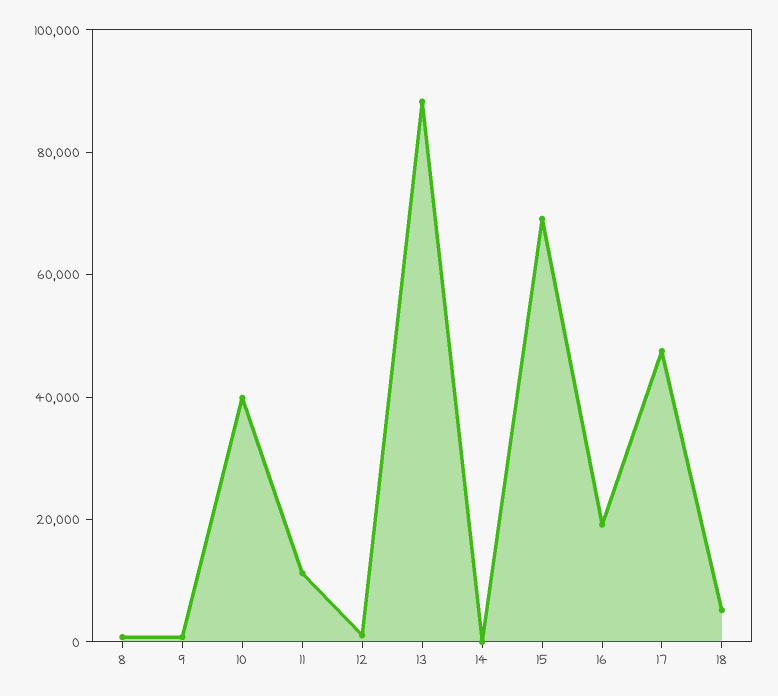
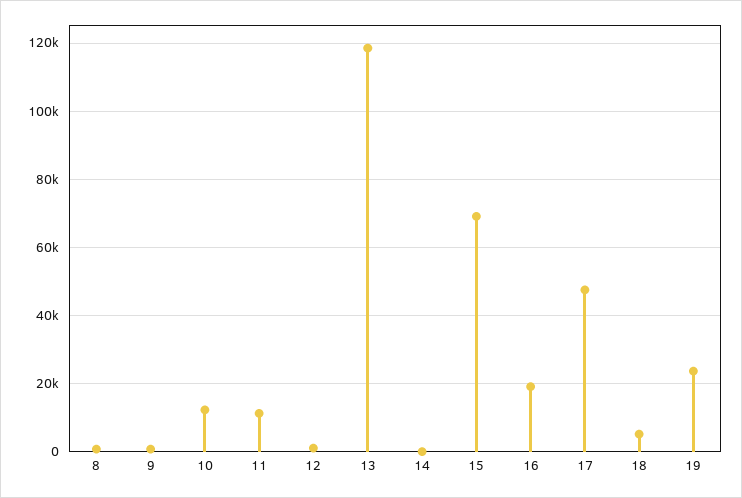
  {
    "8": 0,
    "9": 0,
-   "10": 40000,
+   "10": 12000,
    "11": 12000,
    "12": 2000,
-   "13": 90000,
+   "13": 118000,
    "14": 0,
    "15": 70000,
    "16": 20000,
    "17": 48000,
-   "18": 6000
+   "18": 6000,
+   "19": 24000
  }

